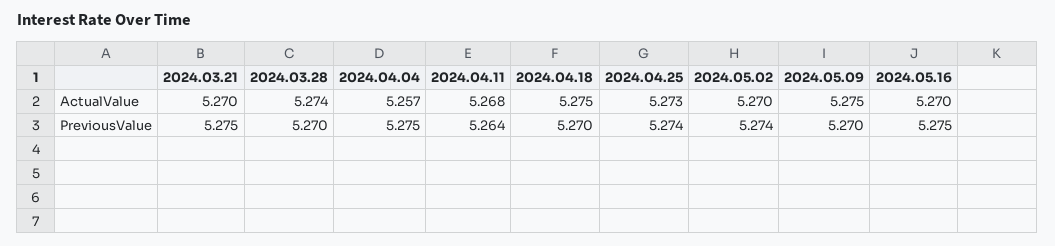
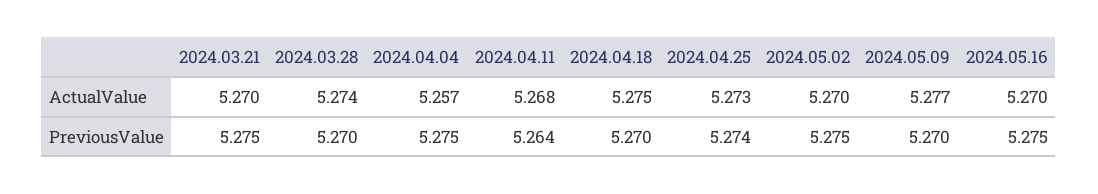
  {
    "2024.03.21": {
      "ActualValue": 5.27,
      "PreviousValue": 5.275
    },
    "2024.03.28": {
      "ActualValue": 5.274,
      "PreviousValue": 5.27
    },
    "2024.04.04": {
      "ActualValue": 5.257,
      "PreviousValue": 5.275
    },
    "2024.04.11": {
      "ActualValue": 5.268,
      "PreviousValue": 5.264
    },
    "2024.04.18": {
      "ActualValue": 5.275,
      "PreviousValue": 5.27
    },
    "2024.04.25": {
      "ActualValue": 5.273,
      "PreviousValue": 5.274
    },
    "2024.05.02": {
      "ActualValue": 5.27,
-     "PreviousValue": 5.274
+     "PreviousValue": 5.275
    },
    "2024.05.09": {
-     "ActualValue": 5.275,
+     "ActualValue": 5.277,
      "PreviousValue": 5.27
    },
    "2024.05.16": {
      "ActualValue": 5.27,
      "PreviousValue": 5.275
    }
  }

